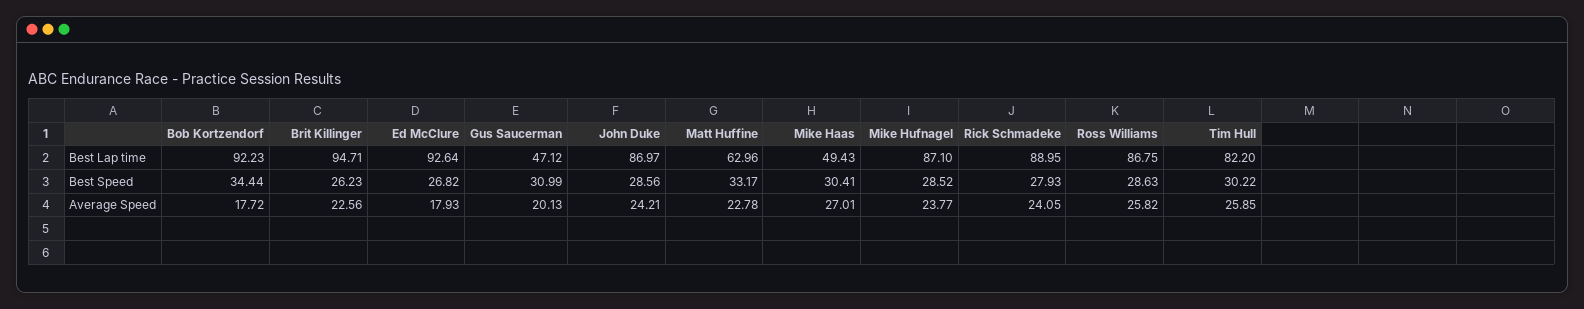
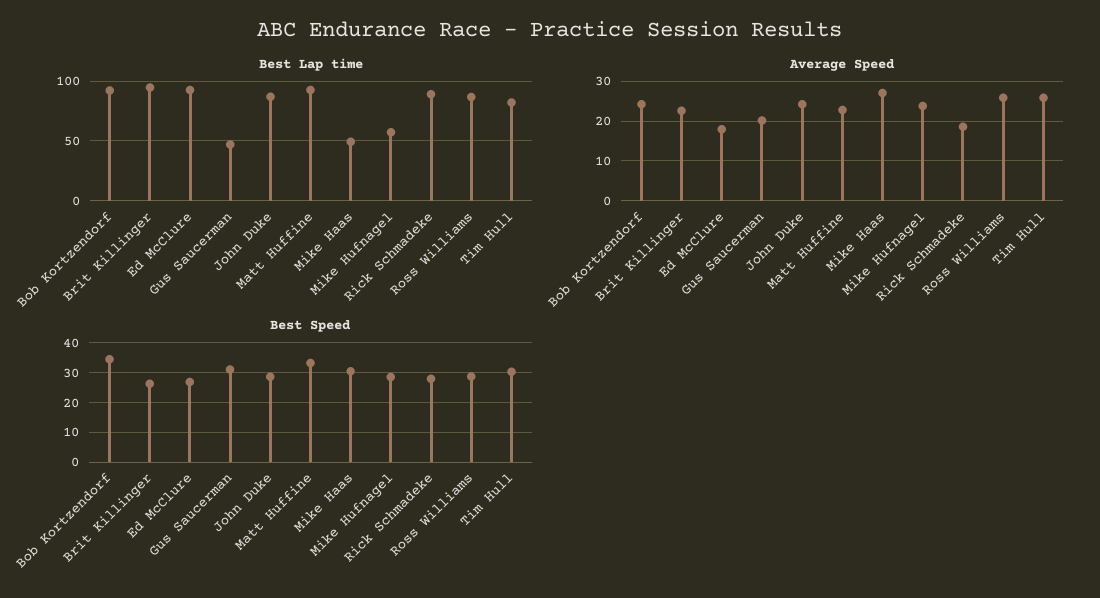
  {
    "Best Lap time": {
      "Bob Kortzendorf": 92.23,
      "Brit Killinger": 94.71,
      "Ed McClure": 92.64,
      "Gus Saucerman": 47.12,
      "John Duke": 86.97,
-     "Matt Huffine": 62.96,
+     "Matt Huffine": 90,
      "Mike Haas": 49.43,
-     "Mike Hufnagel": 87.1,
+     "Mike Hufnagel": 60,
      "Rick Schmadeke": 88.95,
      "Ross Williams": 86.75,
      "Tim Hull": 82.2
    },
    "Best Speed": {
      "Bob Kortzendorf": 34.44,
      "Brit Killinger": 26.23,
      "Ed McClure": 26.82,
      "Gus Saucerman": 30.99,
      "John Duke": 28.56,
      "Matt Huffine": 33.17,
      "Mike Haas": 30.41,
      "Mike Hufnagel": 28.52,
      "Rick Schmadeke": 27.93,
      "Ross Williams": 28.63,
      "Tim Hull": 30.22
    },
    "Average Speed": {
-     "Bob Kortzendorf": 17.72,
+     "Bob Kortzendorf": 24,
      "Brit Killinger": 22.56,
      "Ed McClure": 17.93,
      "Gus Saucerman": 20.13,
      "John Duke": 24.21,
      "Matt Huffine": 22.78,
      "Mike Haas": 27.01,
      "Mike Hufnagel": 23.77,
-     "Rick Schmadeke": 24.05,
+     "Rick Schmadeke": 18,
      "Ross Williams": 25.82,
      "Tim Hull": 25.85
    }
  }

